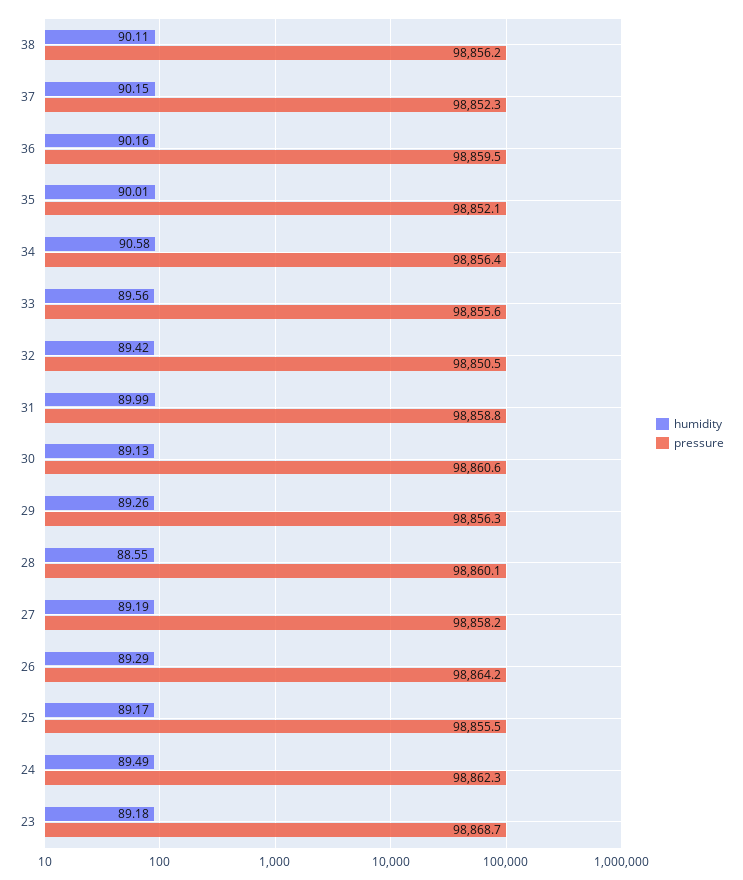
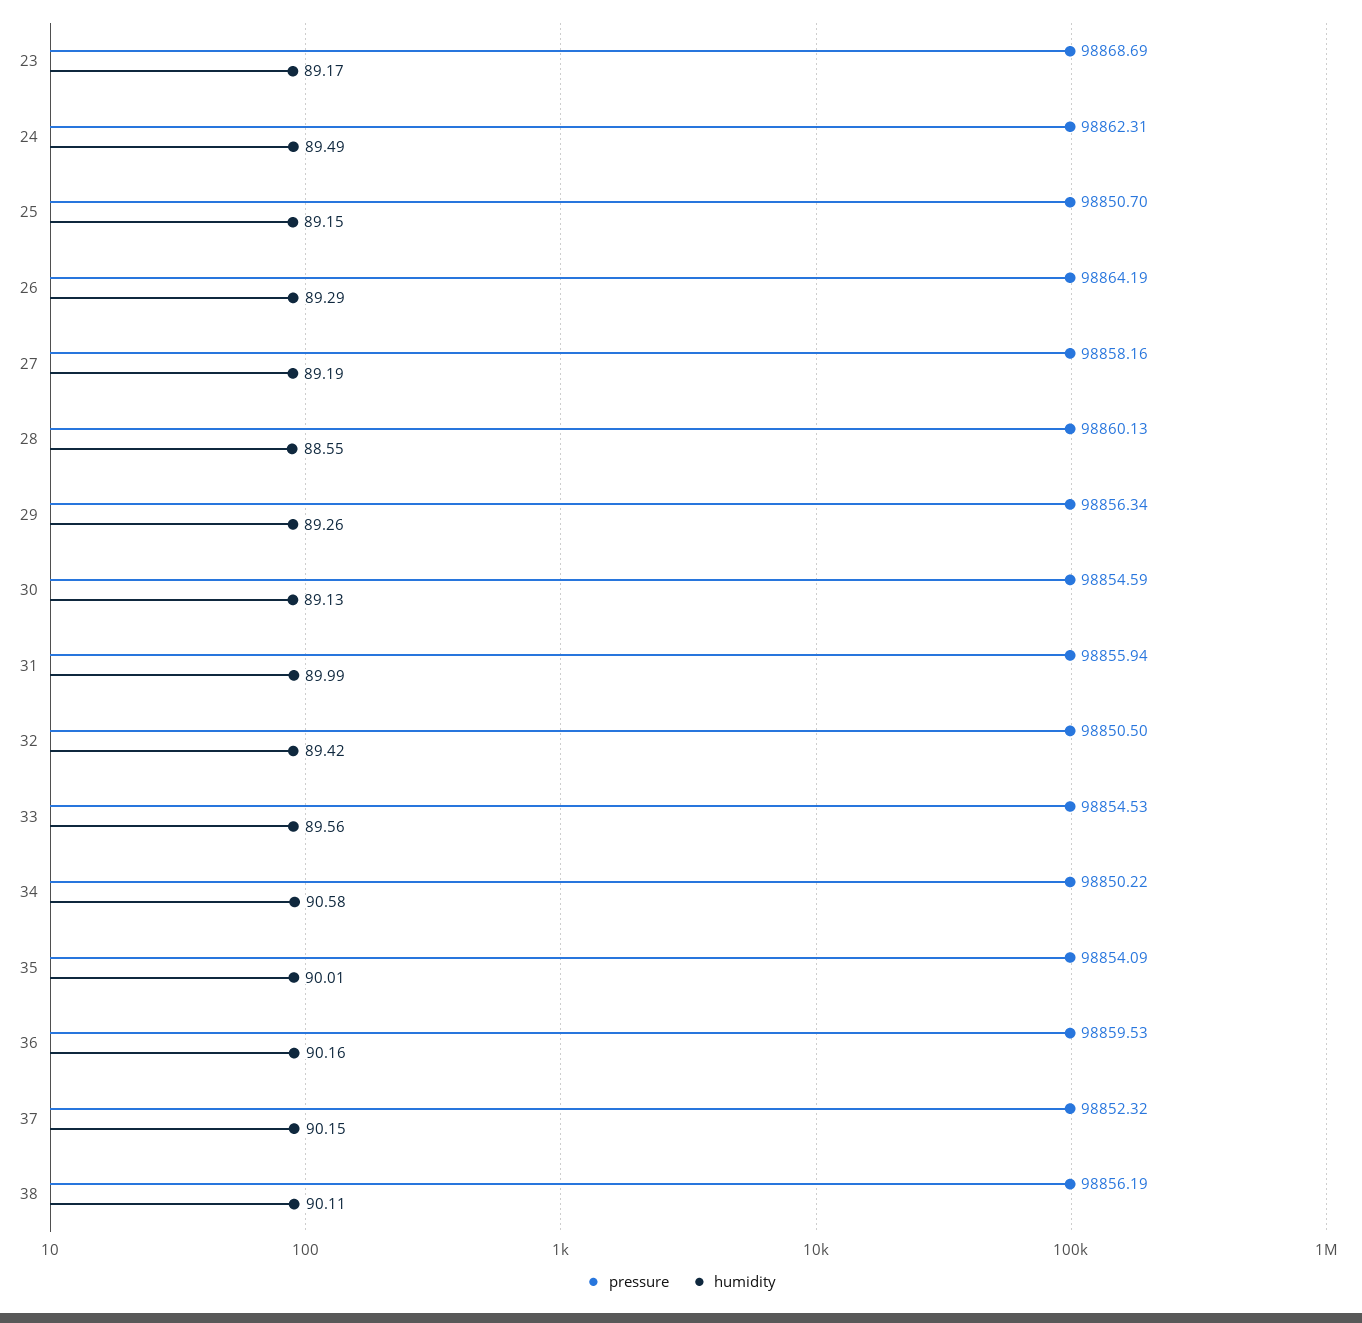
  {
    "humidity": {
      "38": 90.11,
      "37": 90.15,
      "36": 90.16,
      "35": 90.01,
      "34": 90.58,
      "33": 89.56,
      "32": 89.42,
      "31": 89.99,
      "30": 89.13,
      "29": 89.26,
      "28": 88.55,
      "27": 89.19,
      "26": 89.29,
-     "25": 89.17,
+     "25": 89.15,
      "24": 89.49,
-     "23": 89.18
+     "23": 89.17
    },
    "pressure": {
      "38": 98856.19,
      "37": 98852.32,
      "36": 98859.53,
-     "35": 98852.1,
+     "35": 98854.09,
-     "34": 98856.4,
+     "34": 98850.22,
-     "33": 98855.6,
+     "33": 98854.53,
      "32": 98850.5,
-     "31": 98858.8,
+     "31": 98855.94,
-     "30": 98860.6,
+     "30": 98854.59,
      "29": 98856.34,
      "28": 98860.13,
      "27": 98858.16,
      "26": 98864.19,
-     "25": 98855.5,
+     "25": 98850.7,
      "24": 98862.31,
      "23": 98868.69
    }
  }

